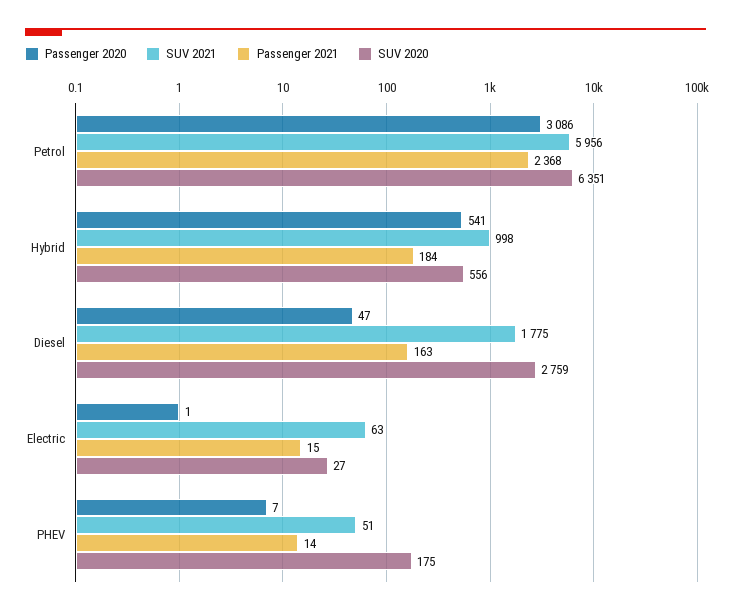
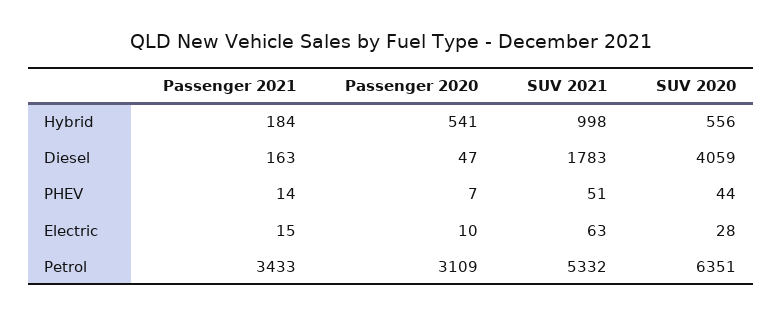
  {
    "Passenger 2020": {
-     "Petrol": 3086,
+     "Petrol": 3109,
      "Hybrid": 541,
      "Diesel": 47,
-     "Electric": 1,
+     "Electric": 10,
      "PHEV": 7
    },
    "SUV 2021": {
-     "Petrol": 5956,
+     "Petrol": 5332,
      "Hybrid": 998,
-     "Diesel": 1775,
+     "Diesel": 1783,
      "Electric": 63,
      "PHEV": 51
    },
    "Passenger 2021": {
-     "Petrol": 2368,
+     "Petrol": 3433,
      "Hybrid": 184,
      "Diesel": 163,
      "Electric": 15,
      "PHEV": 14
    },
    "SUV 2020": {
      "Petrol": 6351,
      "Hybrid": 556,
-     "Diesel": 2759,
+     "Diesel": 4059,
-     "Electric": 27,
+     "Electric": 28,
-     "PHEV": 175
+     "PHEV": 44
    }
  }

